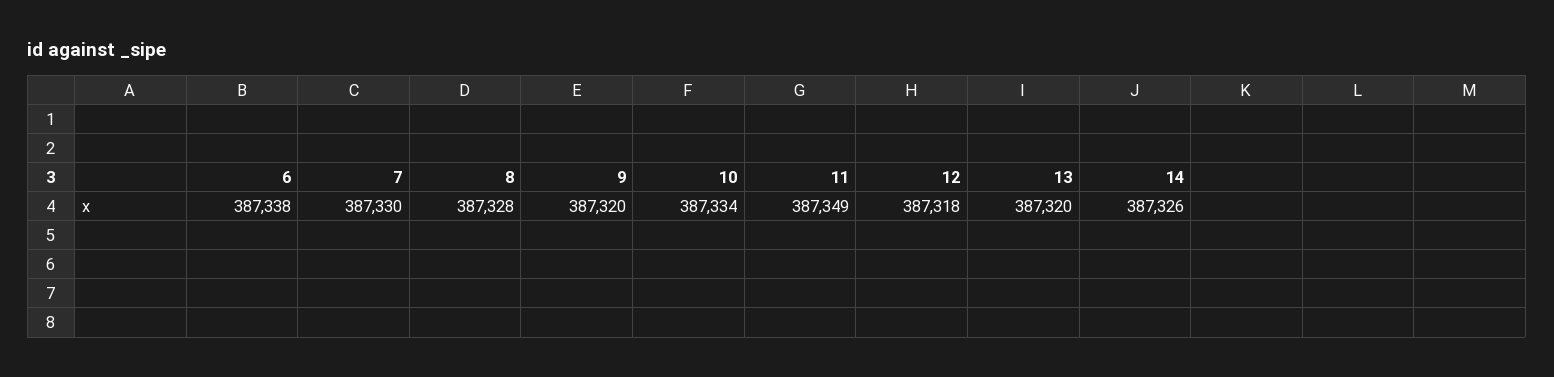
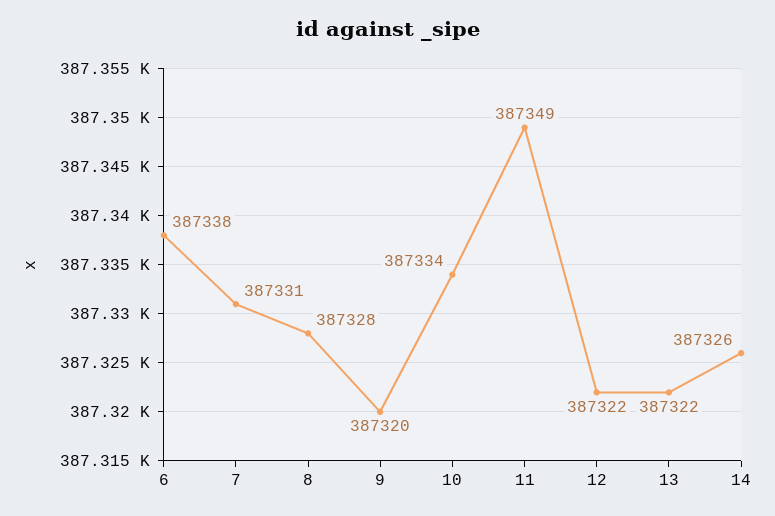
  {
    "6": 387338,
-   "7": 387330,
+   "7": 387331,
    "8": 387328,
    "9": 387320,
    "10": 387334,
    "11": 387349,
-   "12": 387318,
+   "12": 387322,
-   "13": 387320,
+   "13": 387322,
    "14": 387326
  }

